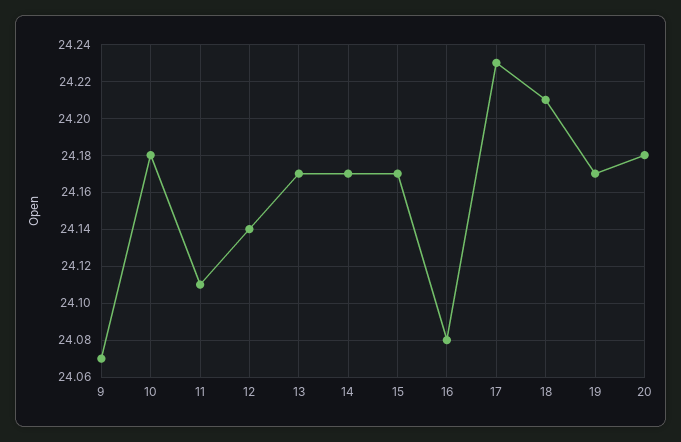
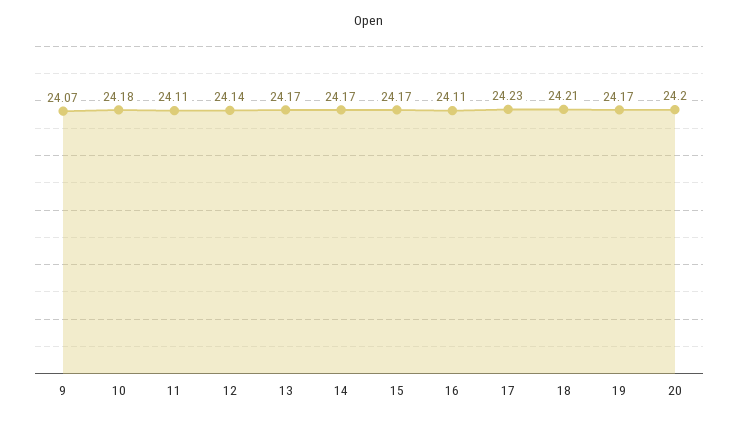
  {
    "9": 24.07,
    "10": 24.18,
    "11": 24.11,
    "12": 24.14,
    "13": 24.17,
    "14": 24.17,
    "15": 24.17,
-   "16": 24.08,
+   "16": 24.11,
    "17": 24.23,
    "18": 24.21,
    "19": 24.17,
-   "20": 24.18
+   "20": 24.2
  }

